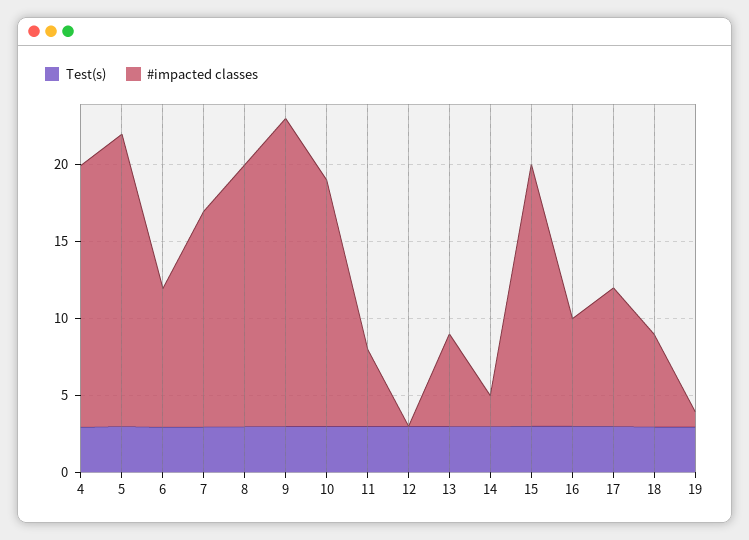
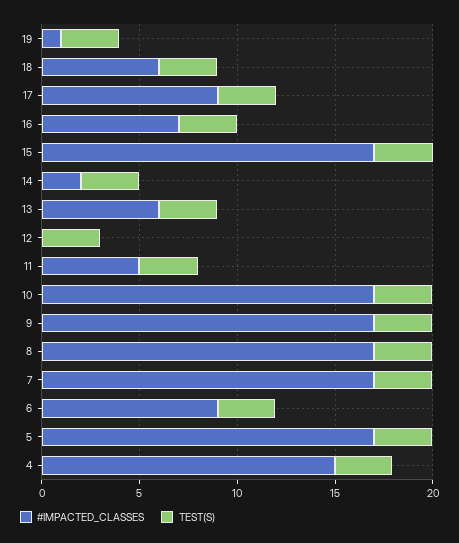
  {
    "Test(s)": {
      "4": 3,
      "5": 3,
      "6": 3,
      "7": 3,
      "8": 3,
      "9": 3,
      "10": 3,
      "11": 3,
      "12": 3,
      "13": 3,
      "14": 3,
      "15": 3,
      "16": 3,
      "17": 3,
      "18": 3,
      "19": 3
    },
    "#impacted classes": {
-     "4": 17,
+     "4": 15,
-     "5": 19,
+     "5": 17,
      "6": 9,
-     "7": 14,
+     "7": 17,
      "8": 17,
-     "9": 20,
+     "9": 17,
-     "10": 16,
+     "10": 17,
      "11": 5,
      "12": 0,
      "13": 6,
      "14": 2,
      "15": 17,
      "16": 7,
      "17": 9,
      "18": 6,
      "19": 1
    }
  }

